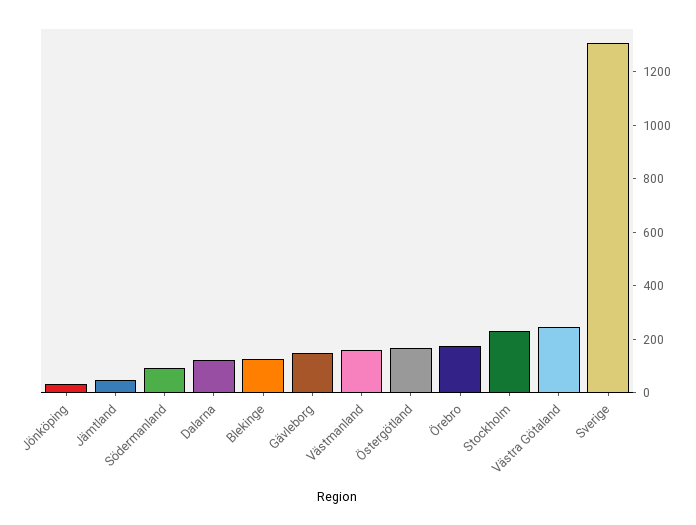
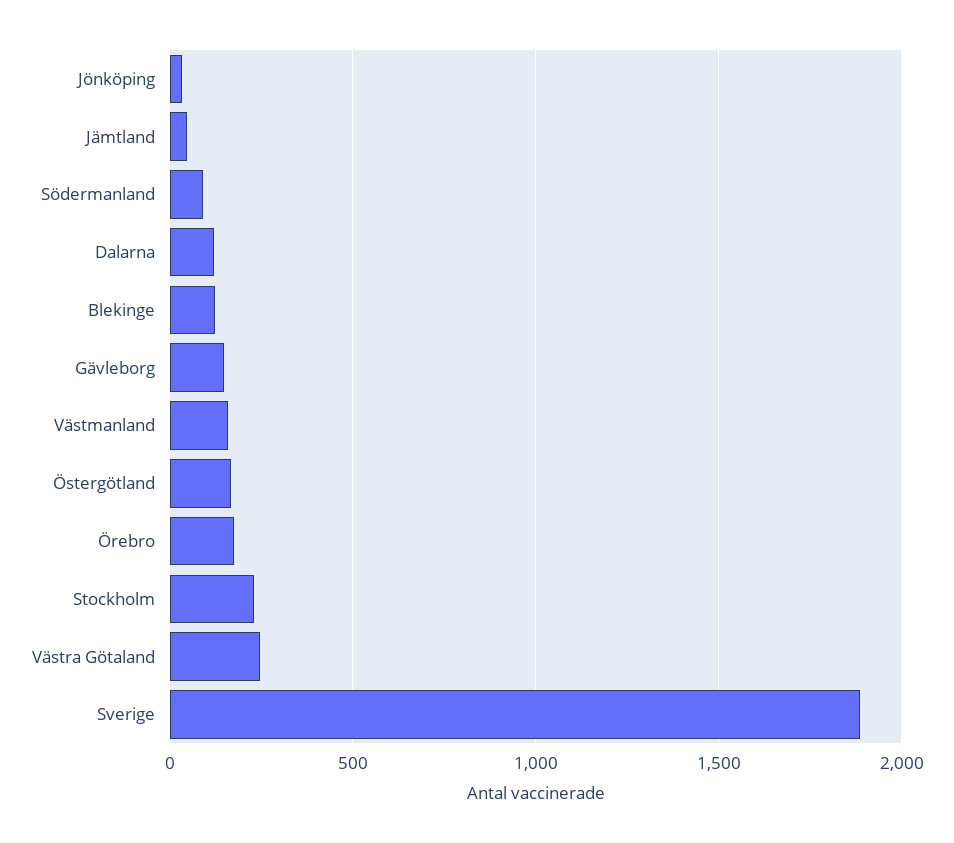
  {
    "Jönköping": 50,
    "Jämtland": 50,
    "Södermanland": 100,
    "Dalarna": 100,
    "Blekinge": 150,
    "Gävleborg": 150,
    "Västmanland": 150,
    "Östergötland": 150,
    "Örebro": 200,
    "Stockholm": 250,
    "Västra Götaland": 250,
-   "Sverige": 1300
+   "Sverige": 1900
  }

